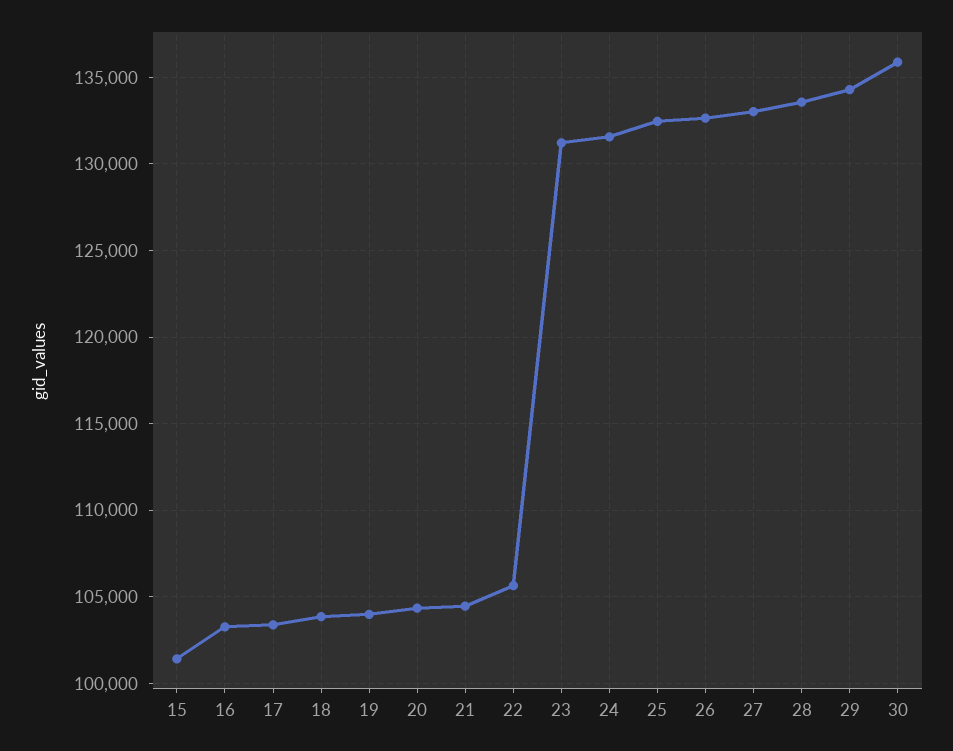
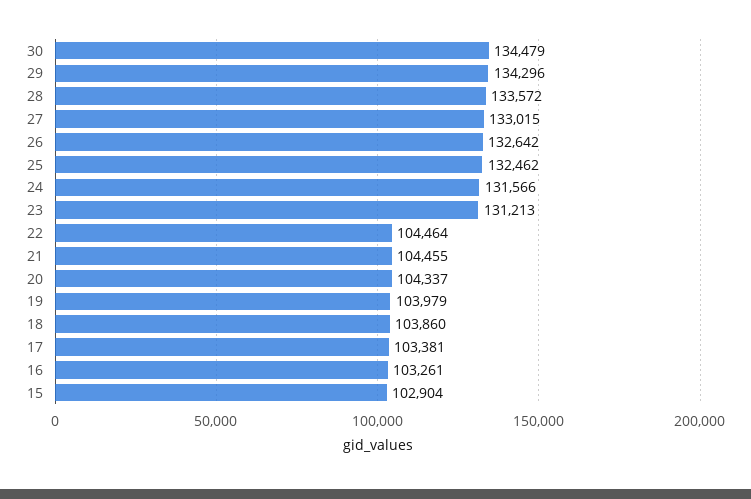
  {
-   "15": 101500,
+   "15": 102904,
    "16": 103261,
    "17": 103381,
    "18": 103860,
    "19": 103979,
    "20": 104337,
    "21": 104455,
-   "22": 105500,
+   "22": 104464,
    "23": 131213,
    "24": 131566,
    "25": 132462,
    "26": 132642,
    "27": 133015,
    "28": 133572,
    "29": 134296,
-   "30": 136000
+   "30": 134479
  }

